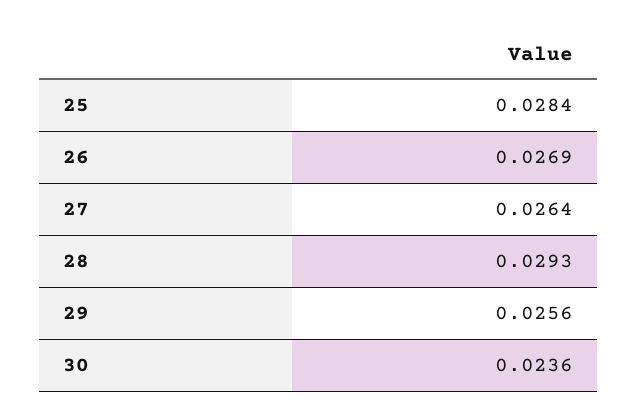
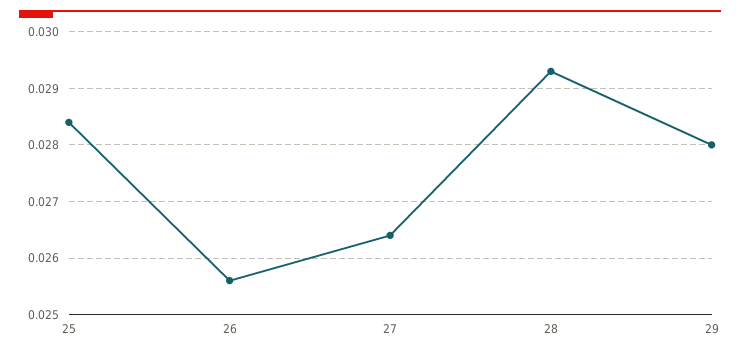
  {
    "25": 0.0284,
-   "26": 0.0269,
+   "26": 0.0255,
    "27": 0.0264,
    "28": 0.0293,
-   "29": 0.0256,
+   "29": 0.028
-   "30": 0.0236
  }

